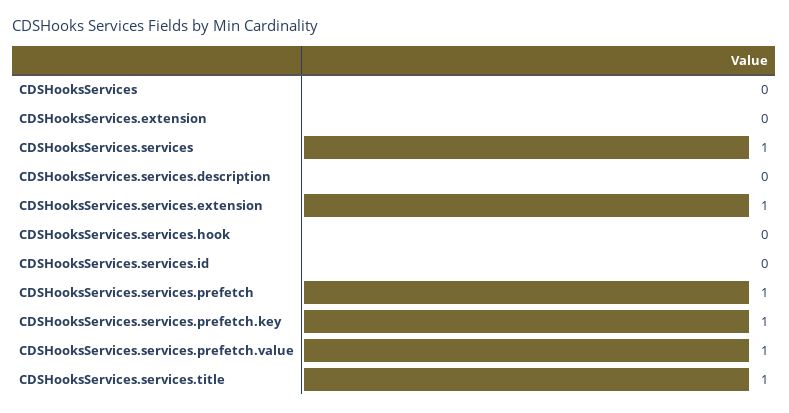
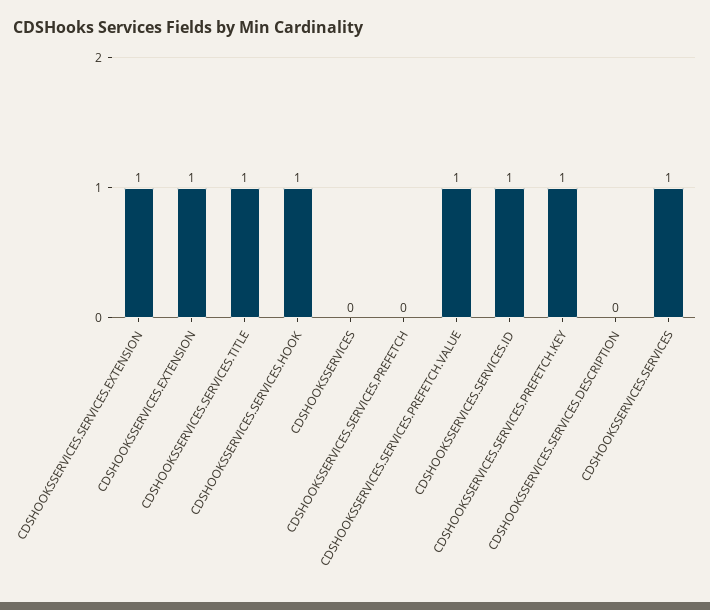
  {
    "CDSHooksServices": 0,
-   "CDSHooksServices.extension": 0,
+   "CDSHooksServices.extension": 1,
    "CDSHooksServices.services": 1,
    "CDSHooksServices.services.description": 0,
    "CDSHooksServices.services.extension": 1,
-   "CDSHooksServices.services.hook": 0,
+   "CDSHooksServices.services.hook": 1,
-   "CDSHooksServices.services.id": 0,
+   "CDSHooksServices.services.id": 1,
-   "CDSHooksServices.services.prefetch": 1,
+   "CDSHooksServices.services.prefetch": 0,
    "CDSHooksServices.services.prefetch.key": 1,
    "CDSHooksServices.services.prefetch.value": 1,
    "CDSHooksServices.services.title": 1
  }

